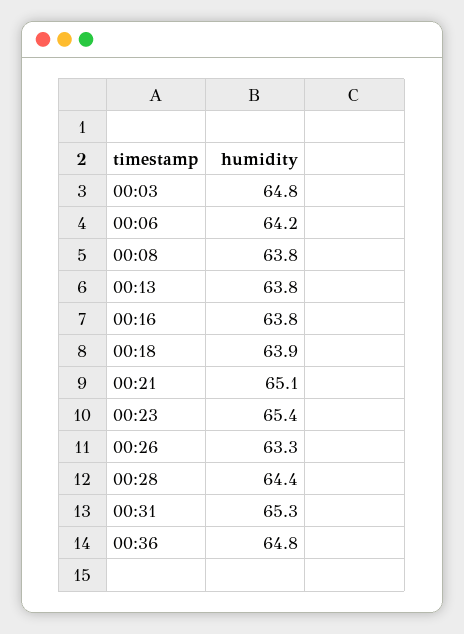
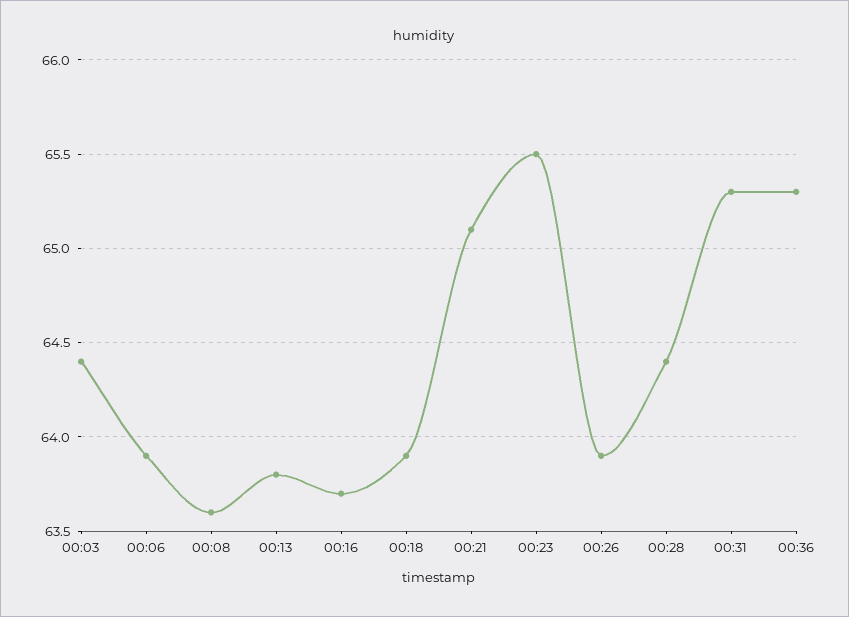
  {
-   "00:03": 64.8,
+   "00:03": 64.4,
-   "00:06": 64.2,
+   "00:06": 63.9,
-   "00:08": 63.8,
+   "00:08": 63.6,
    "00:13": 63.8,
-   "00:16": 63.8,
+   "00:16": 63.7,
    "00:18": 63.9,
    "00:21": 65.1,
-   "00:23": 65.4,
+   "00:23": 65.5,
-   "00:26": 63.3,
+   "00:26": 63.9,
    "00:28": 64.4,
    "00:31": 65.3,
-   "00:36": 64.8
+   "00:36": 65.3
  }

